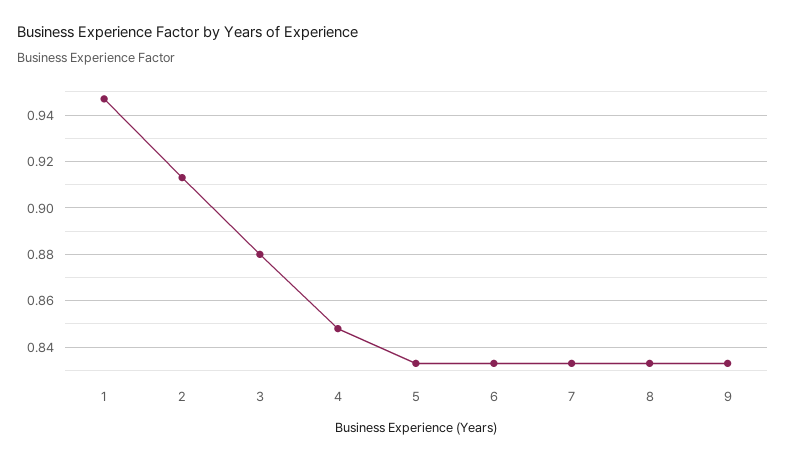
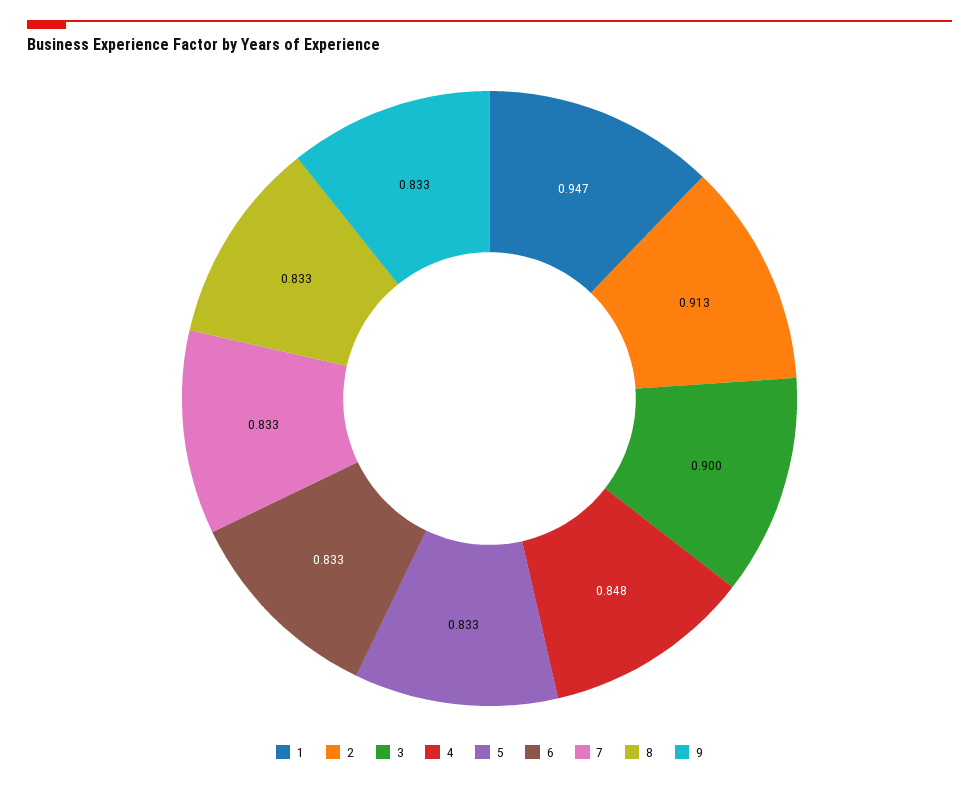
  {
    "1": 0.947,
    "2": 0.913,
-   "3": 0.88,
+   "3": 0.9,
    "4": 0.848,
    "5": 0.833,
    "6": 0.833,
    "7": 0.833,
    "8": 0.833,
    "9": 0.833
  }

